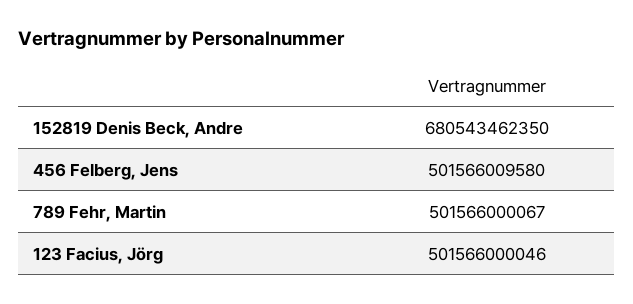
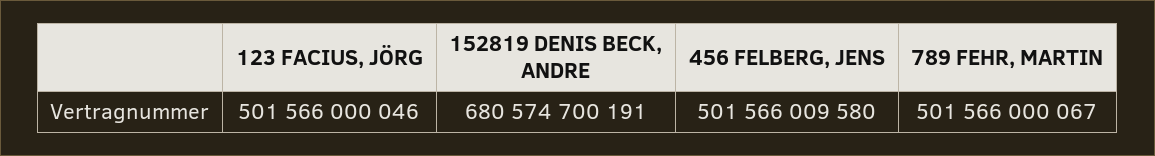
  {
-   "152819 Denis Beck, Andre": 680543462350,
+   "152819 Denis Beck, Andre": 680574700191,
    "456 Felberg, Jens": 501566009580,
    "789 Fehr, Martin": 501566000067,
    "123 Facius, Jörg": 501566000046
  }

